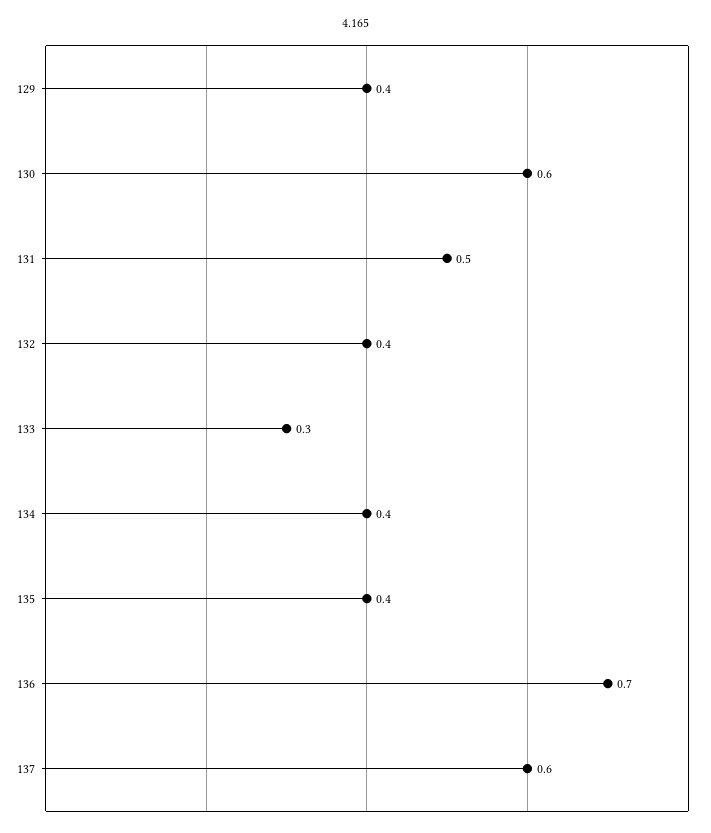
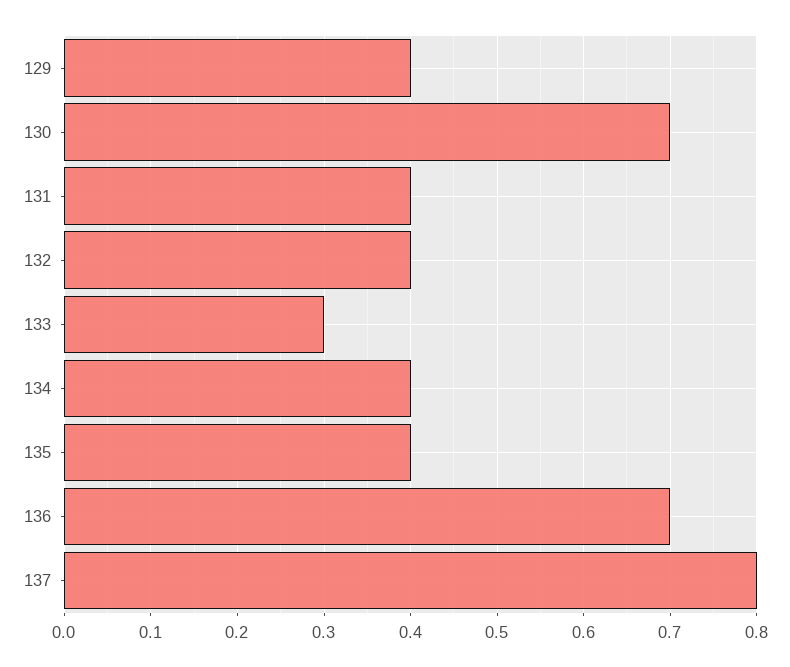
  {
    "129": 0.4,
-   "130": 0.6,
+   "130": 0.7,
-   "131": 0.5,
+   "131": 0.4,
    "132": 0.4,
    "133": 0.3,
    "134": 0.4,
    "135": 0.4,
    "136": 0.7,
-   "137": 0.6
+   "137": 0.8
  }

